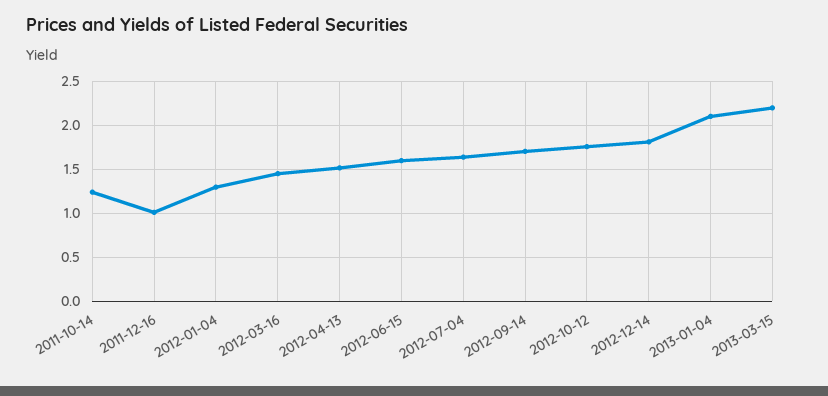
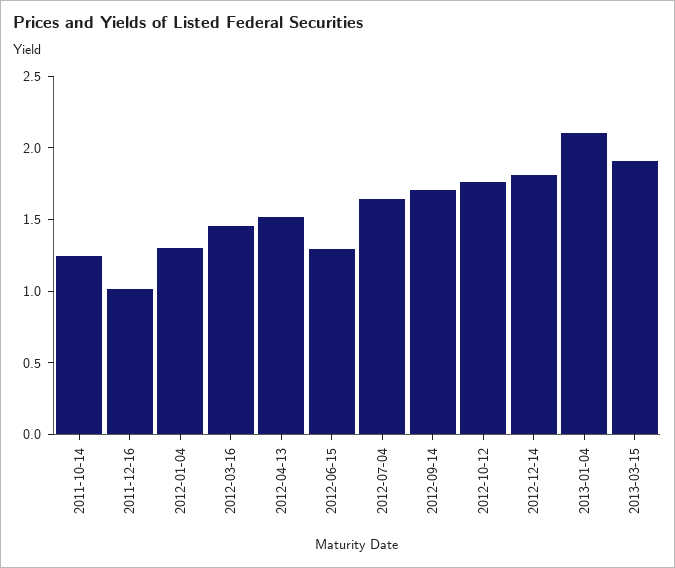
  {
    "2011-10-14": 1.2,
    "2011-12-16": 1,
    "2012-01-04": 1.3,
    "2012-03-16": 1.5,
    "2012-04-13": 1.5,
-   "2012-06-15": 1.6,
+   "2012-06-15": 1.3,
    "2012-07-04": 1.6,
    "2012-09-14": 1.7,
    "2012-10-12": 1.8,
    "2012-12-14": 1.8,
    "2013-01-04": 2.1,
-   "2013-03-15": 2.2
+   "2013-03-15": 1.9
  }

